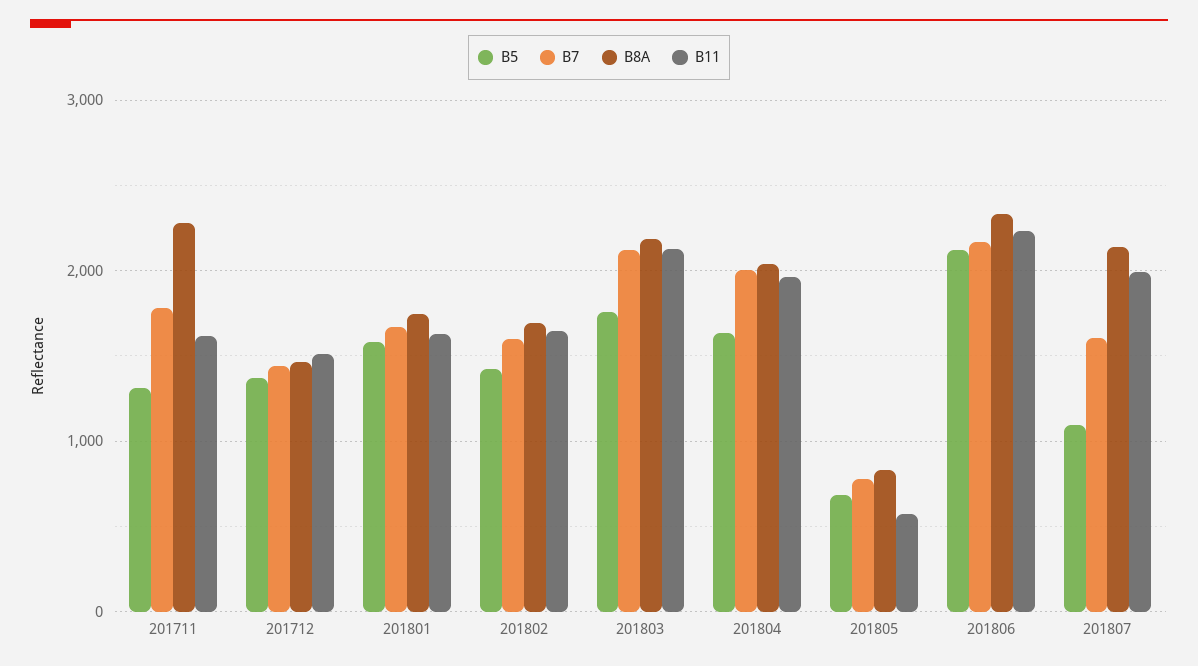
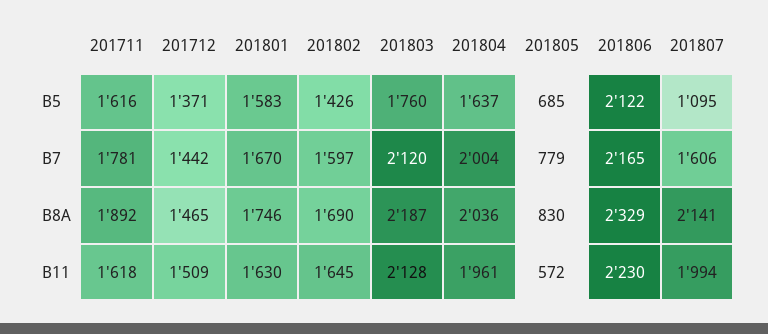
  {
    "B5": {
-     "201711": 1300,
+     "201711": 1616,
      "201712": 1371,
      "201801": 1583,
      "201802": 1426,
      "201803": 1760,
      "201804": 1637,
      "201805": 685,
      "201806": 2122,
      "201807": 1095
    },
    "B7": {
      "201711": 1781,
      "201712": 1442,
      "201801": 1670,
      "201802": 1597,
      "201803": 2120,
      "201804": 2004,
      "201805": 779,
      "201806": 2165,
      "201807": 1606
    },
    "B8A": {
-     "201711": 2300,
+     "201711": 1892,
      "201712": 1465,
      "201801": 1746,
      "201802": 1690,
      "201803": 2187,
      "201804": 2036,
      "201805": 830,
      "201806": 2329,
      "201807": 2141
    },
    "B11": {
      "201711": 1618,
      "201712": 1509,
      "201801": 1630,
      "201802": 1645,
      "201803": 2128,
      "201804": 1961,
      "201805": 572,
      "201806": 2230,
      "201807": 1994
    }
  }

